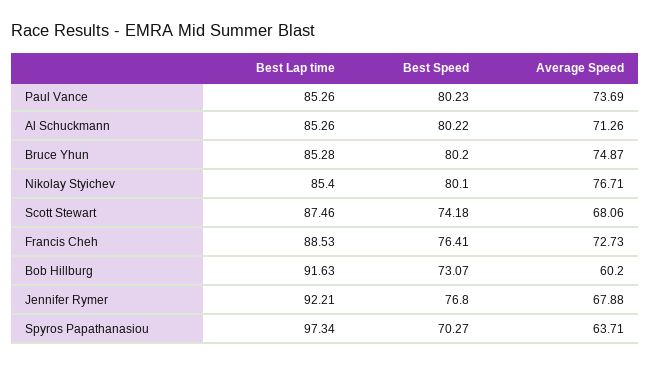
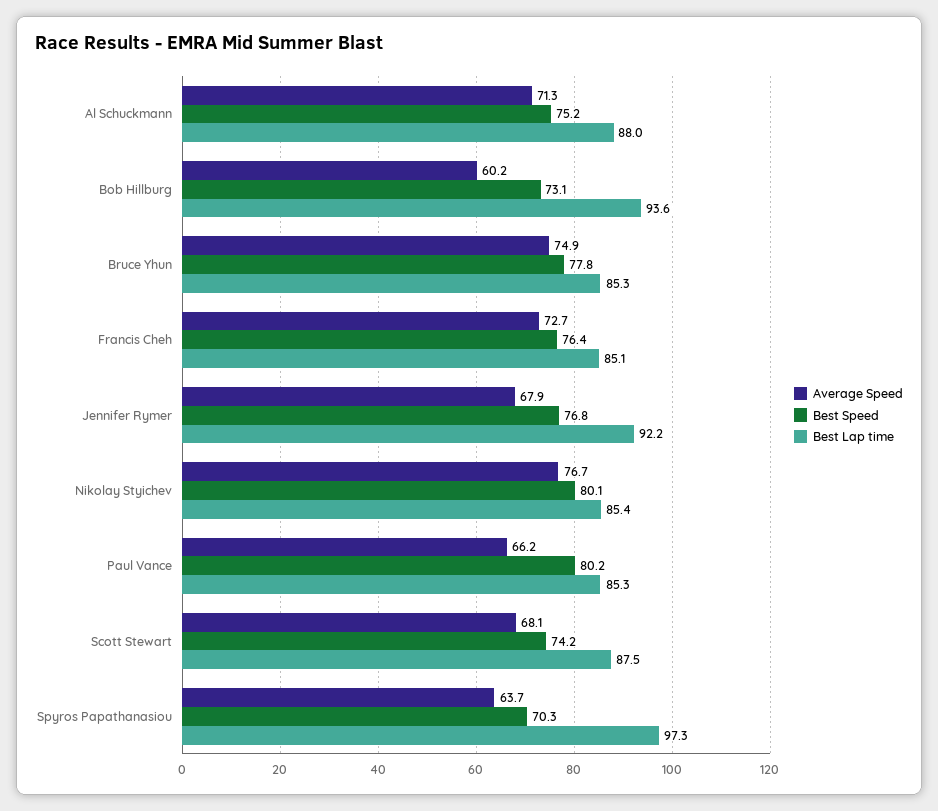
  {
    "Best Lap time": {
      "Paul Vance": 85.26,
-     "Al Schuckmann": 85.26,
+     "Al Schuckmann": 88,
      "Bruce Yhun": 85.28,
      "Nikolay Styichev": 85.4,
      "Scott Stewart": 87.46,
-     "Francis Cheh": 88.53,
+     "Francis Cheh": 85.1,
-     "Bob Hillburg": 91.63,
+     "Bob Hillburg": 93.6,
      "Jennifer Rymer": 92.21,
      "Spyros Papathanasiou": 97.34
    },
    "Best Speed": {
      "Paul Vance": 80.23,
-     "Al Schuckmann": 80.22,
+     "Al Schuckmann": 75.2,
-     "Bruce Yhun": 80.2,
+     "Bruce Yhun": 77.8,
      "Nikolay Styichev": 80.1,
      "Scott Stewart": 74.18,
      "Francis Cheh": 76.41,
      "Bob Hillburg": 73.07,
      "Jennifer Rymer": 76.8,
      "Spyros Papathanasiou": 70.27
    },
    "Average Speed": {
-     "Paul Vance": 73.69,
+     "Paul Vance": 66.2,
      "Al Schuckmann": 71.26,
      "Bruce Yhun": 74.87,
      "Nikolay Styichev": 76.71,
      "Scott Stewart": 68.06,
      "Francis Cheh": 72.73,
      "Bob Hillburg": 60.2,
      "Jennifer Rymer": 67.88,
      "Spyros Papathanasiou": 63.71
    }
  }

